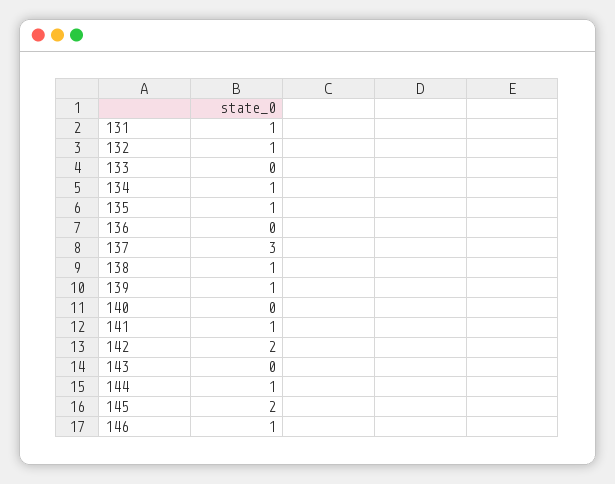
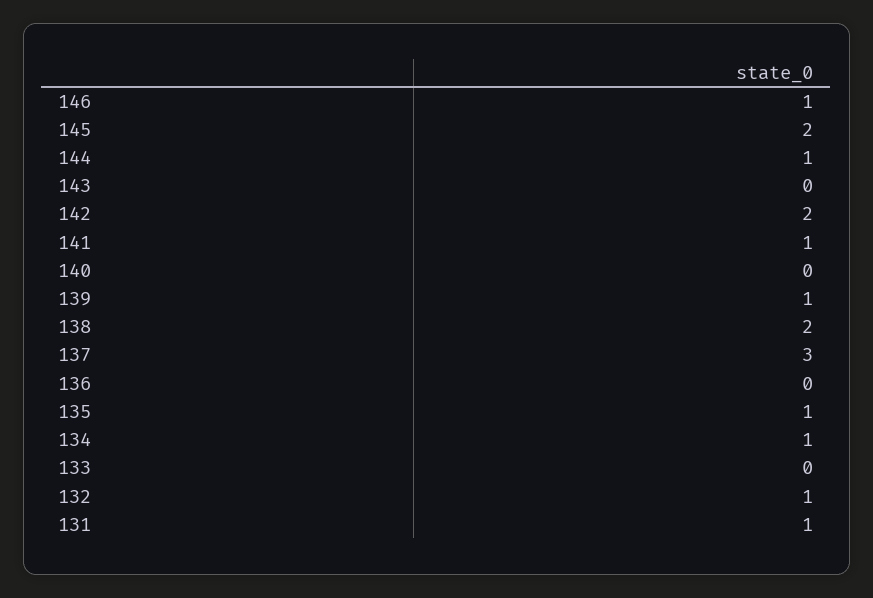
  {
    "131": 1,
    "132": 1,
    "133": 0,
    "134": 1,
    "135": 1,
    "136": 0,
    "137": 3,
-   "138": 1,
+   "138": 2,
    "139": 1,
    "140": 0,
    "141": 1,
    "142": 2,
    "143": 0,
    "144": 1,
    "145": 2,
    "146": 1
  }

